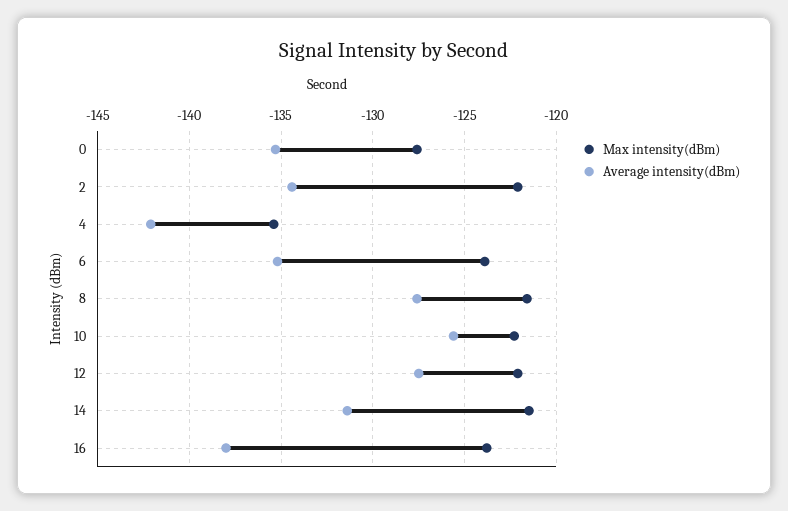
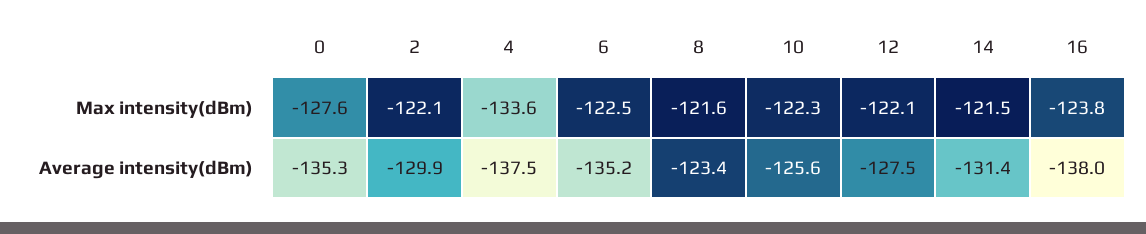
  {
    "Max intensity(dBm)": {
      "0": -127.6,
      "2": -122.1,
-     "4": -135.5,
+     "4": -133.6,
-     "6": -124,
+     "6": -122.5,
      "8": -121.6,
      "10": -122.3,
      "12": -122.1,
      "14": -121.5,
      "16": -123.8
    },
    "Average intensity(dBm)": {
      "0": -135.3,
-     "2": -134.5,
+     "2": -129.9,
-     "4": -142,
+     "4": -137.5,
      "6": -135.2,
-     "8": -127.5,
+     "8": -123.4,
      "10": -125.6,
      "12": -127.5,
      "14": -131.4,
      "16": -138
    }
  }

